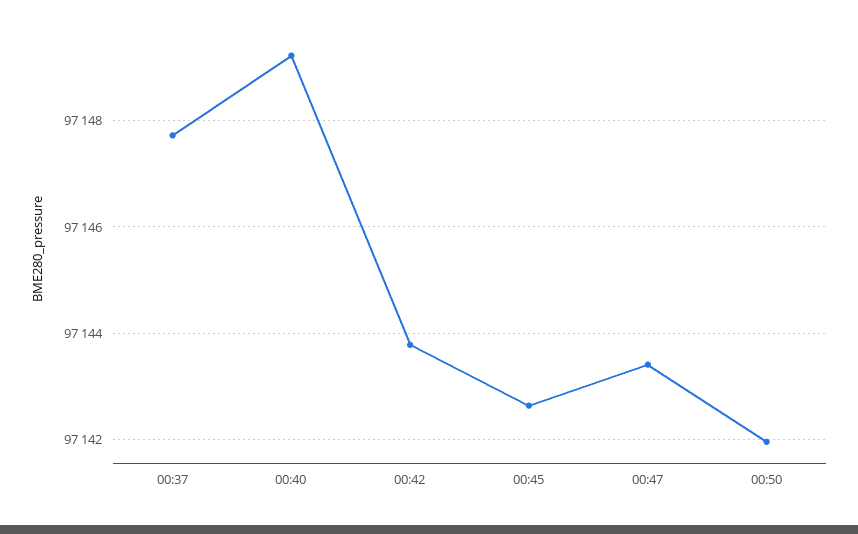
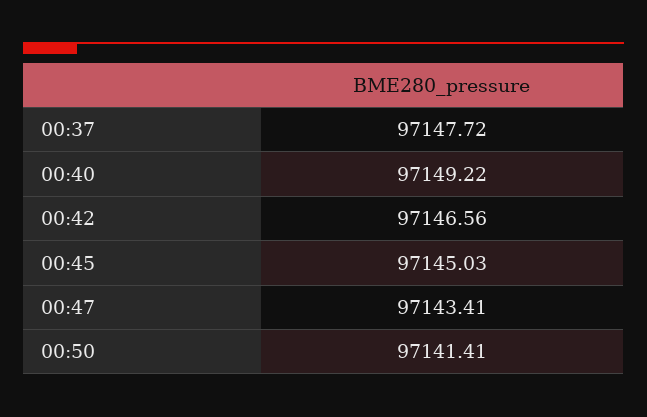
  {
    "00:37": 97147.72,
    "00:40": 97149.22,
-   "00:42": 97143.8,
+   "00:42": 97146.56,
-   "00:45": 97142.6,
+   "00:45": 97145.03,
    "00:47": 97143.41,
-   "00:50": 97142
+   "00:50": 97141.41
  }

